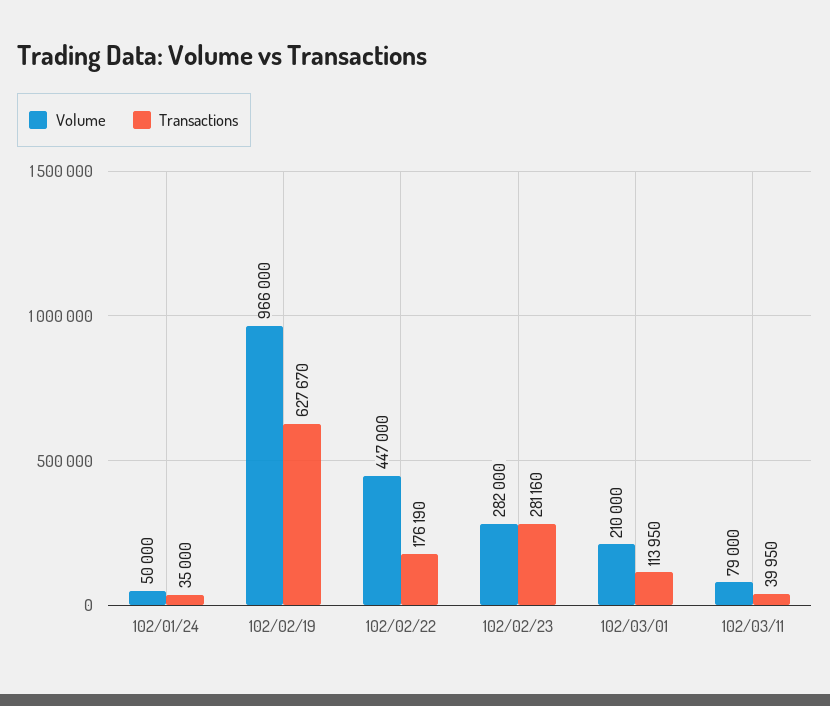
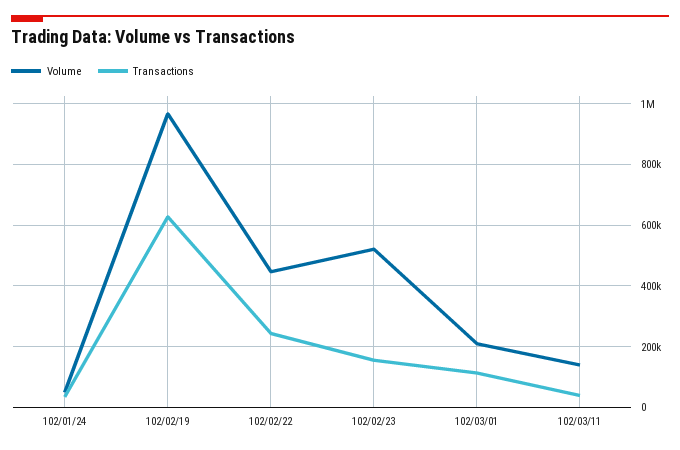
  {
    "Volume": {
      "102/01/24": 50000,
      "102/02/19": 966000,
      "102/02/22": 447000,
-     "102/02/23": 282000,
+     "102/02/23": 520000,
      "102/03/01": 210000,
-     "102/03/11": 79000
+     "102/03/11": 140000
    },
    "Transactions": {
      "102/01/24": 35000,
      "102/02/19": 627670,
-     "102/02/22": 176190,
+     "102/02/22": 240000,
-     "102/02/23": 281160,
+     "102/02/23": 160000,
      "102/03/01": 113950,
      "102/03/11": 39950
    }
  }

